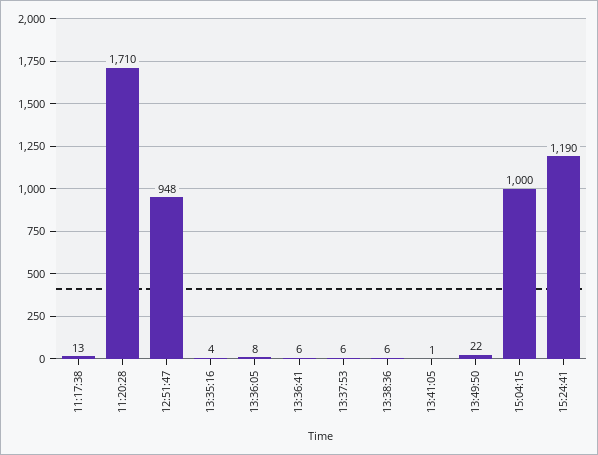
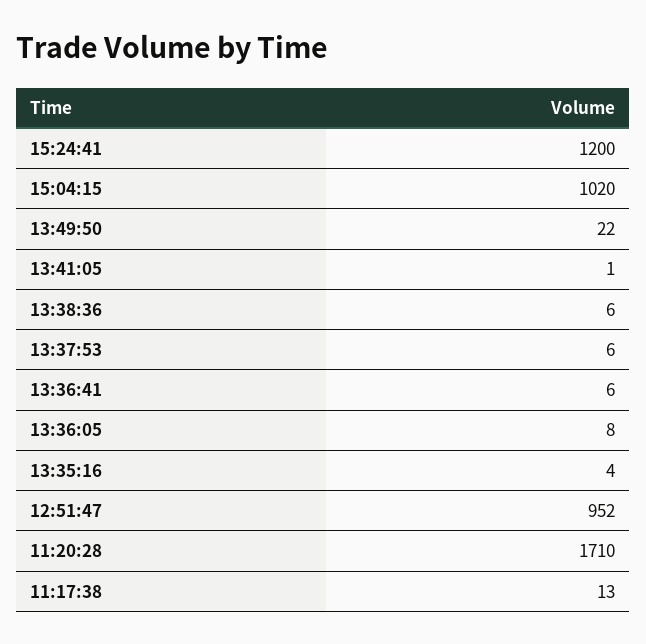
  {
    "11:17:38": 13,
    "11:20:28": 1710,
-   "12:51:47": 948,
+   "12:51:47": 952,
    "13:35:16": 4,
    "13:36:05": 8,
    "13:36:41": 6,
    "13:37:53": 6,
    "13:38:36": 6,
    "13:41:05": 1,
    "13:49:50": 22,
-   "15:04:15": 1000,
+   "15:04:15": 1020,
-   "15:24:41": 1190
+   "15:24:41": 1200
  }

